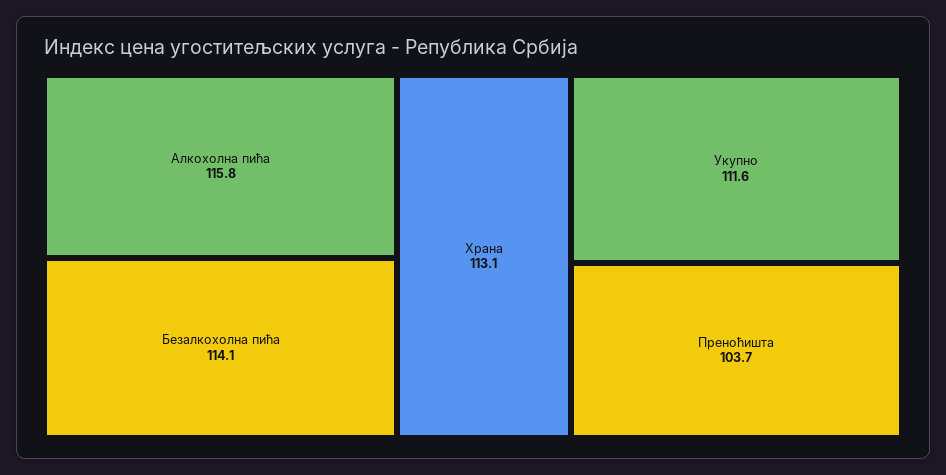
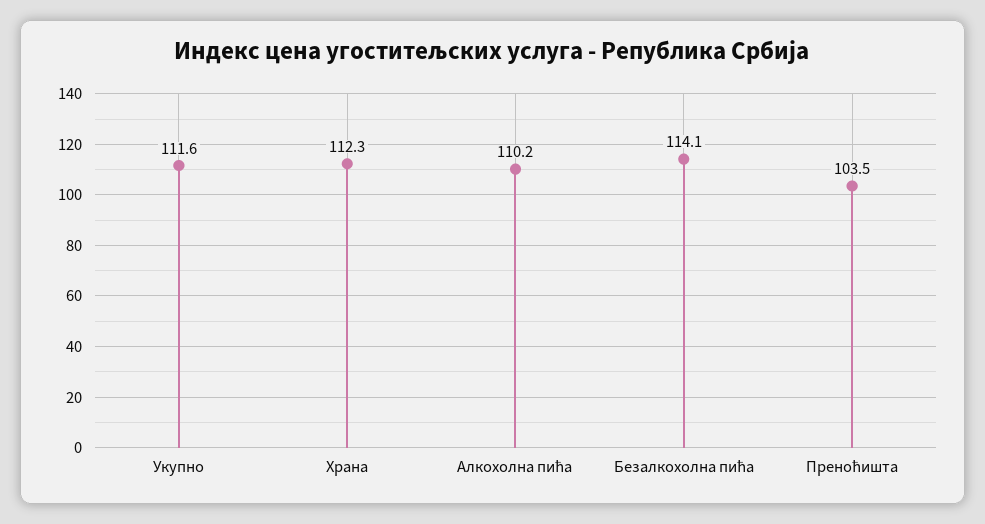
  {
-   "Алкохолна пића": 115.8,
+   "Алкохолна пића": 110.2,
    "Безалкохолна пића": 114.1,
-   "Храна": 113.1,
+   "Храна": 112.3,
    "Укупно": 111.6,
-   "Преноћишта": 103.7
+   "Преноћишта": 103.5
  }

